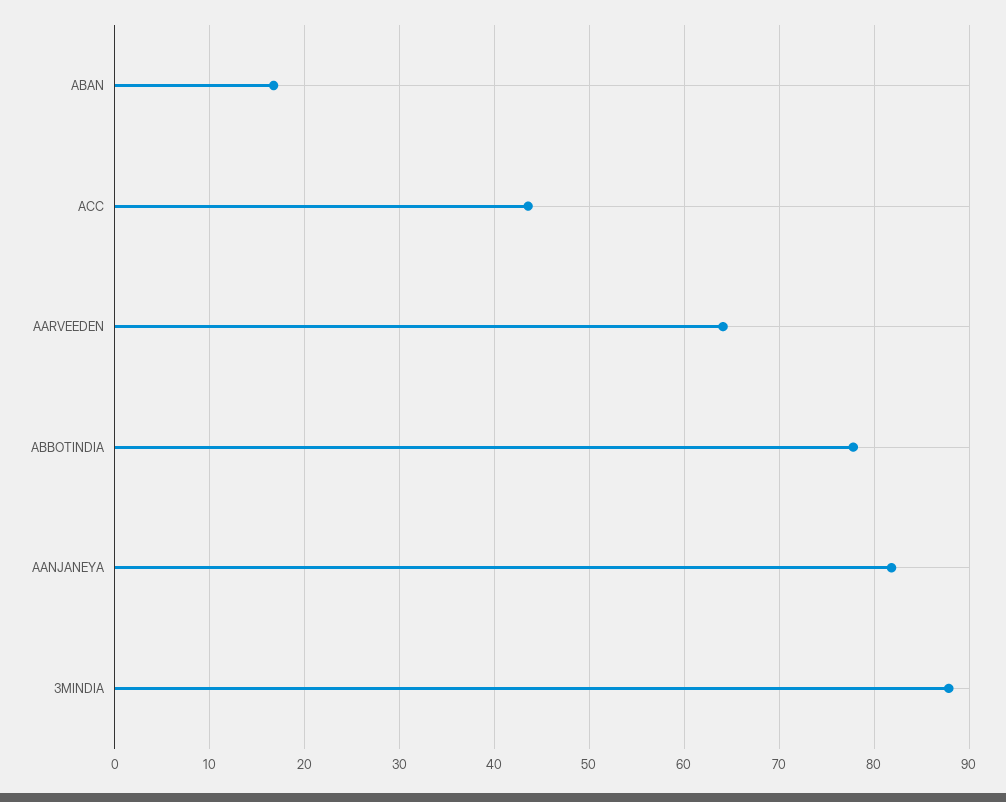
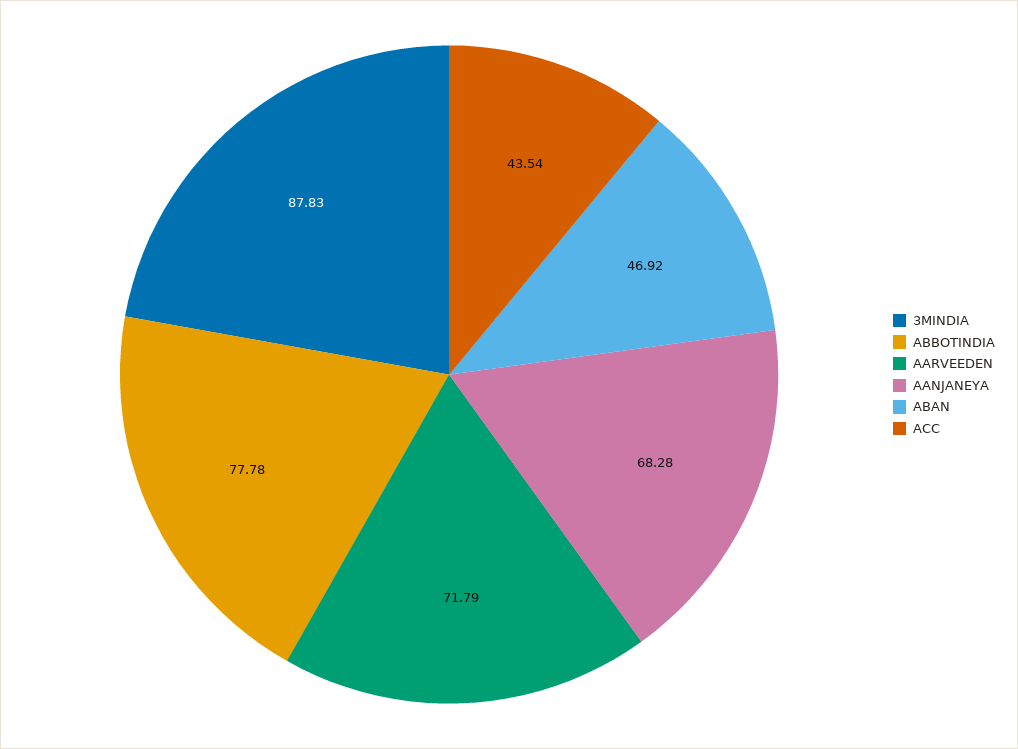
  {
-   "ABAN": 17,
+   "ABAN": 46.92,
    "ACC": 43.54,
-   "AARVEEDEN": 64,
+   "AARVEEDEN": 71.79,
    "ABBOTINDIA": 77.78,
-   "AANJANEYA": 82,
+   "AANJANEYA": 68.28,
    "3MINDIA": 87.83
  }

